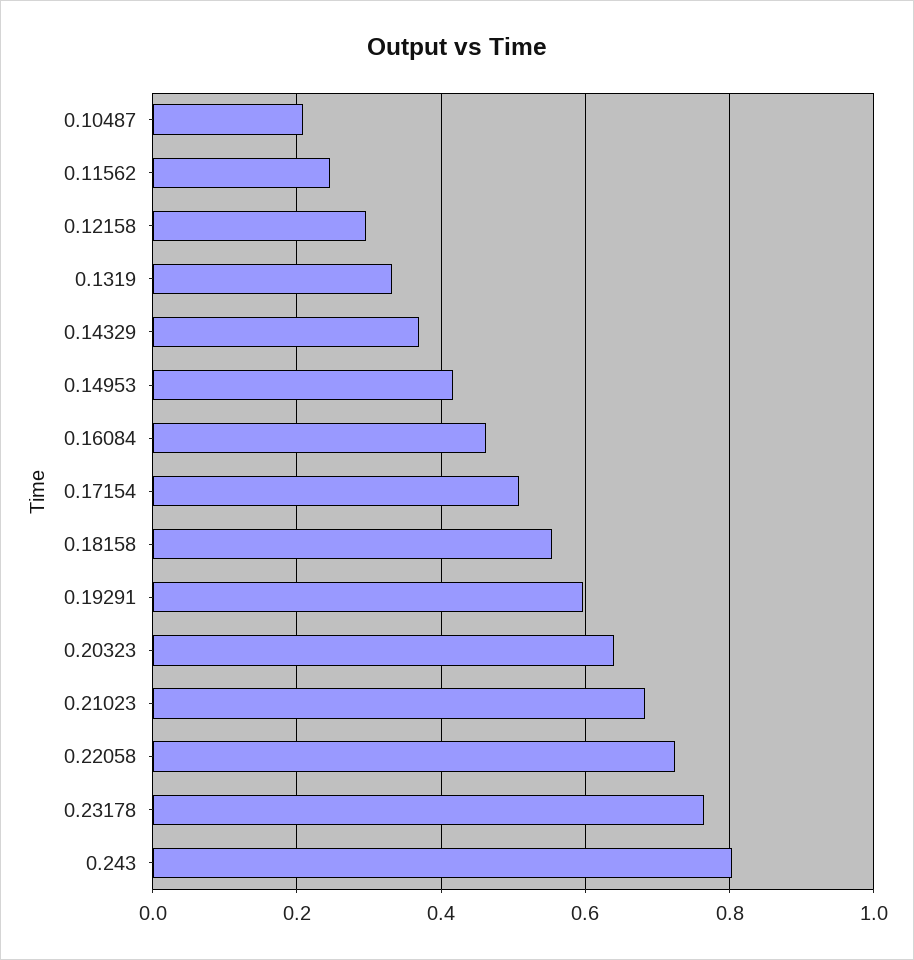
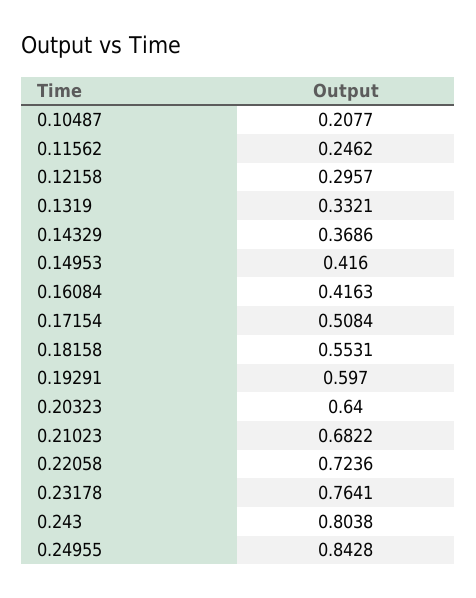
  {
    "0.10487": 0.2077,
    "0.11562": 0.2462,
    "0.12158": 0.2957,
    "0.1319": 0.3321,
    "0.14329": 0.3686,
    "0.14953": 0.416,
-   "0.16084": 0.46,
+   "0.16084": 0.4163,
    "0.17154": 0.5084,
    "0.18158": 0.5531,
    "0.19291": 0.597,
    "0.20323": 0.64,
    "0.21023": 0.6822,
    "0.22058": 0.7236,
    "0.23178": 0.7641,
-   "0.243": 0.8038
+   "0.243": 0.8038,
+   "0.24955": 0.8428
  }

